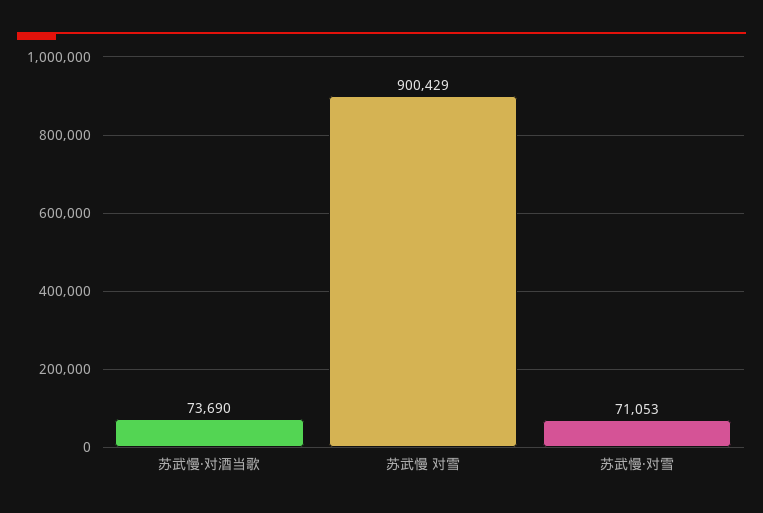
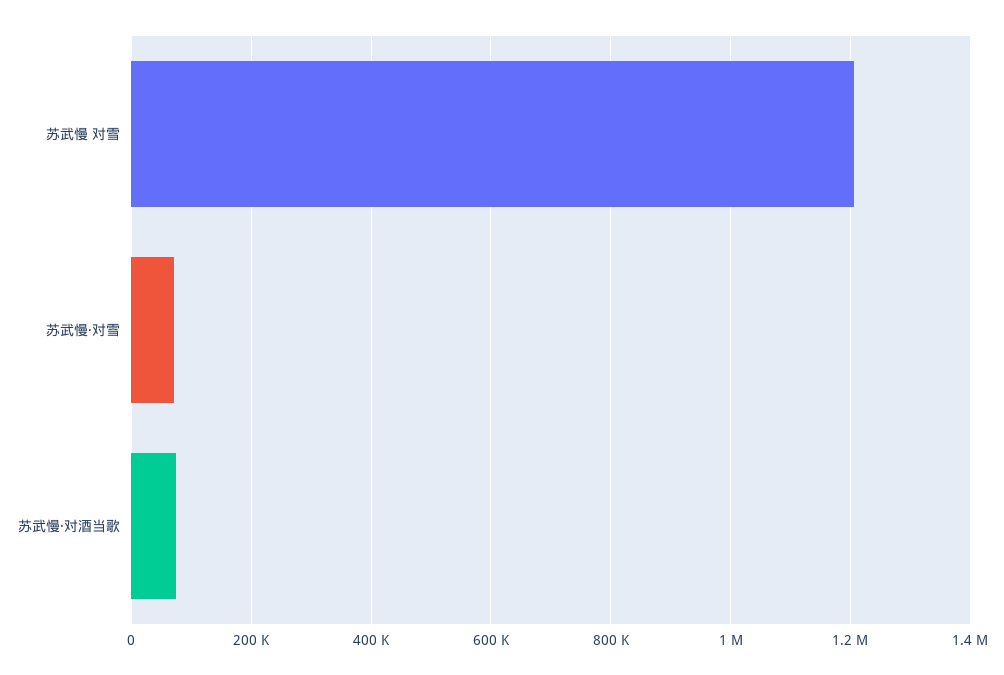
  {
    "苏武慢·对酒当歌": 73690,
-   "苏武慢 对雪": 900429,
+   "苏武慢 对雪": 1200000,
    "苏武慢·对雪": 71053
  }

